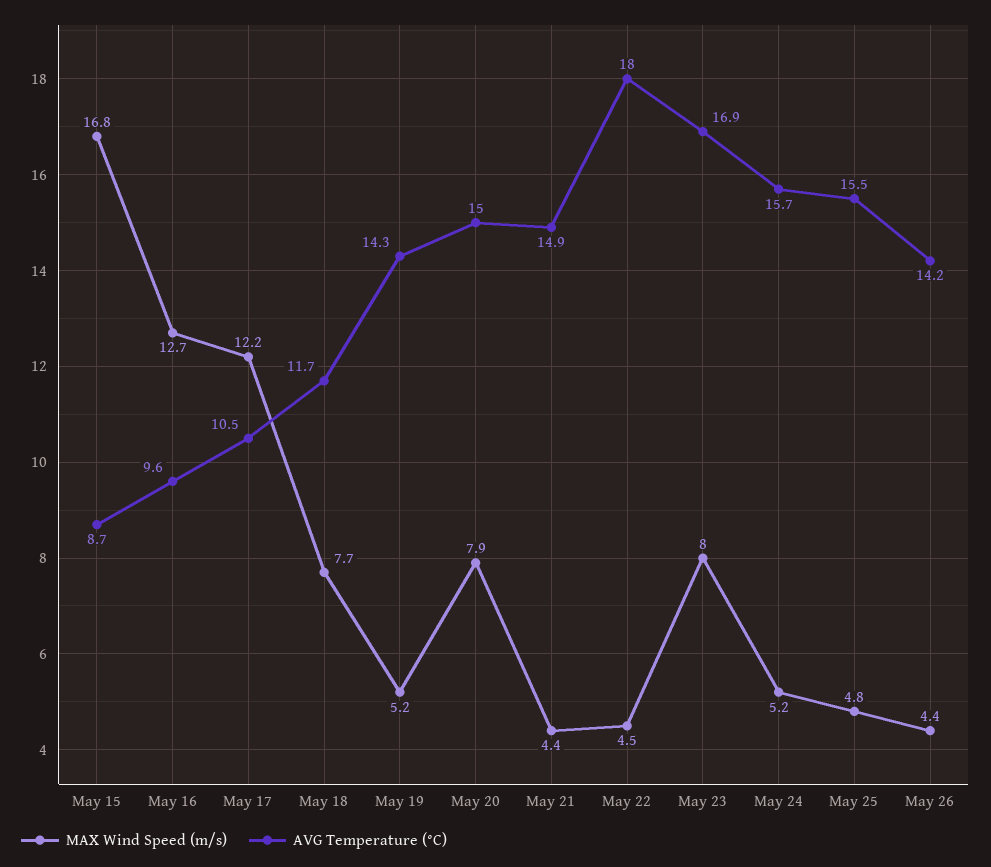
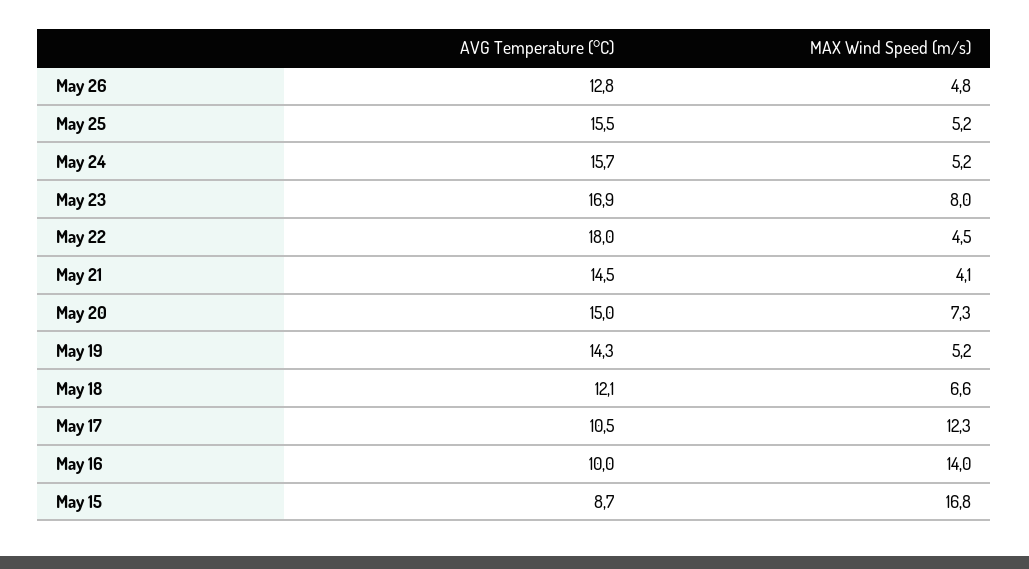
  {
    "MAX Wind Speed (m/s)": {
      "May 15": 16.8,
-     "May 16": 12.7,
+     "May 16": 14,
-     "May 17": 12.2,
+     "May 17": 12.3,
-     "May 18": 7.7,
+     "May 18": 6.6,
      "May 19": 5.2,
-     "May 20": 7.9,
+     "May 20": 7.3,
-     "May 21": 4.4,
+     "May 21": 4.1,
      "May 22": 4.5,
      "May 23": 8,
      "May 24": 5.2,
-     "May 25": 4.8,
+     "May 25": 5.2,
-     "May 26": 4.4
+     "May 26": 4.8
    },
    "AVG Temperature (°C)": {
      "May 15": 8.7,
-     "May 16": 9.6,
+     "May 16": 10,
      "May 17": 10.5,
-     "May 18": 11.7,
+     "May 18": 12.1,
      "May 19": 14.3,
      "May 20": 15,
-     "May 21": 14.9,
+     "May 21": 14.5,
      "May 22": 18,
      "May 23": 16.9,
      "May 24": 15.7,
      "May 25": 15.5,
-     "May 26": 14.2
+     "May 26": 12.8
    }
  }

